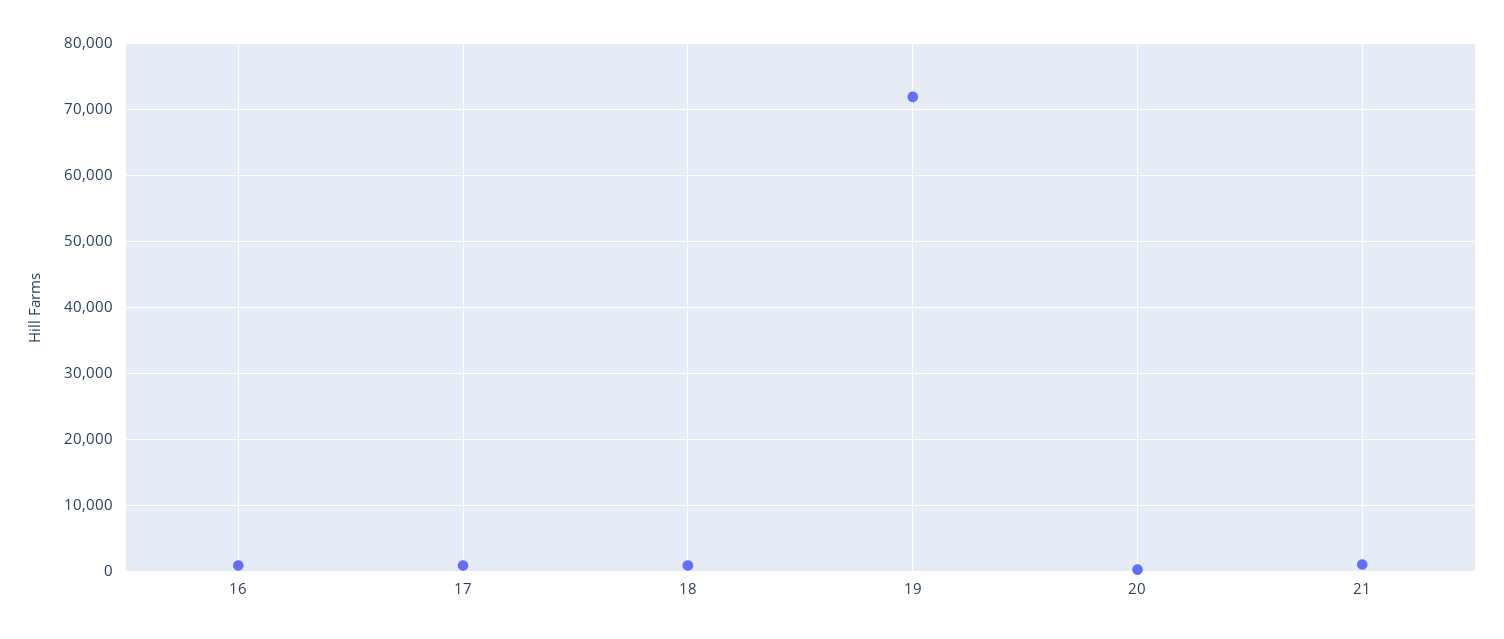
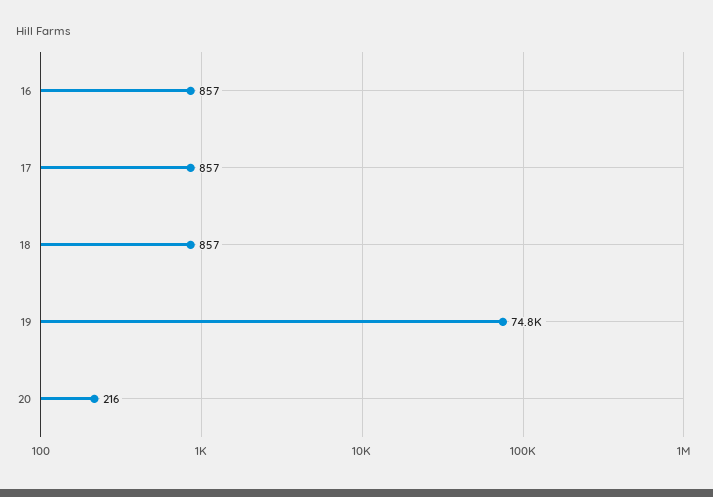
  {
    "16": 857,
    "17": 857,
    "18": 857,
-   "19": 72000,
+   "19": 74800,
-   "20": 216,
+   "20": 216
-   "21": 1000
  }

